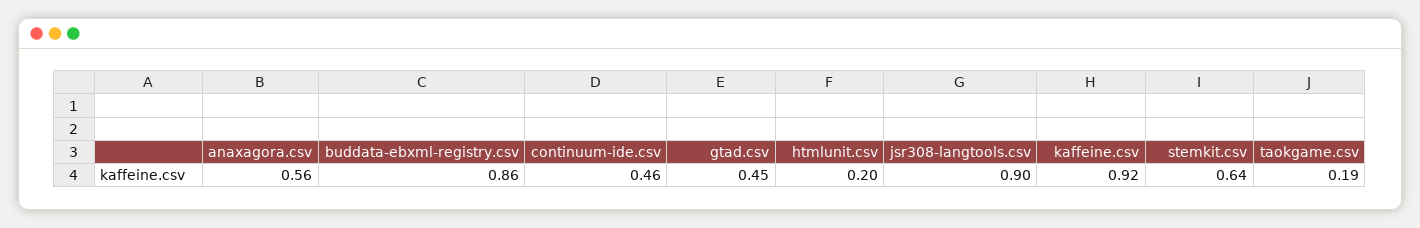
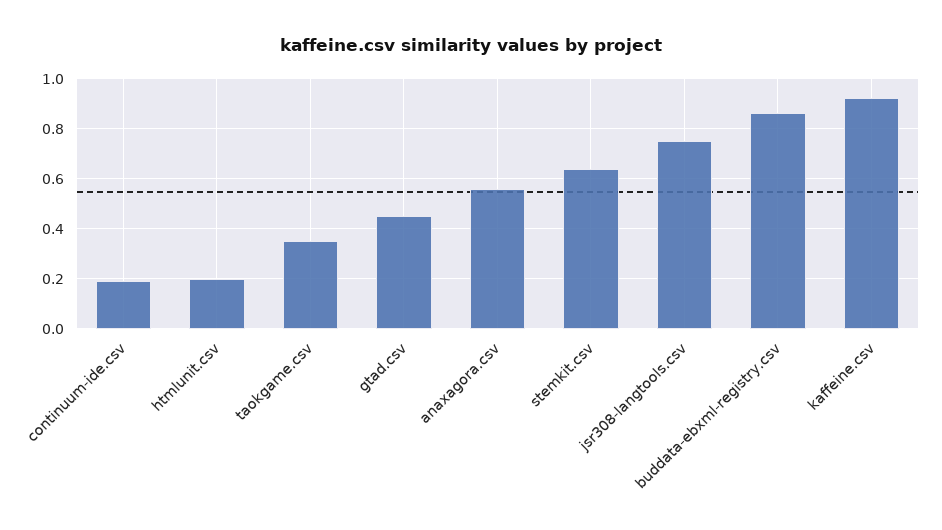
  {
    "anaxagora.csv": 0.56,
    "buddata-ebxml-registry.csv": 0.86,
-   "continuum-ide.csv": 0.46,
+   "continuum-ide.csv": 0.2,
    "gtad.csv": 0.45,
    "htmlunit.csv": 0.2,
-   "jsr308-langtools.csv": 0.9,
+   "jsr308-langtools.csv": 0.75,
    "kaffeine.csv": 0.92,
    "stemkit.csv": 0.64,
-   "taokgame.csv": 0.19
+   "taokgame.csv": 0.35
  }

